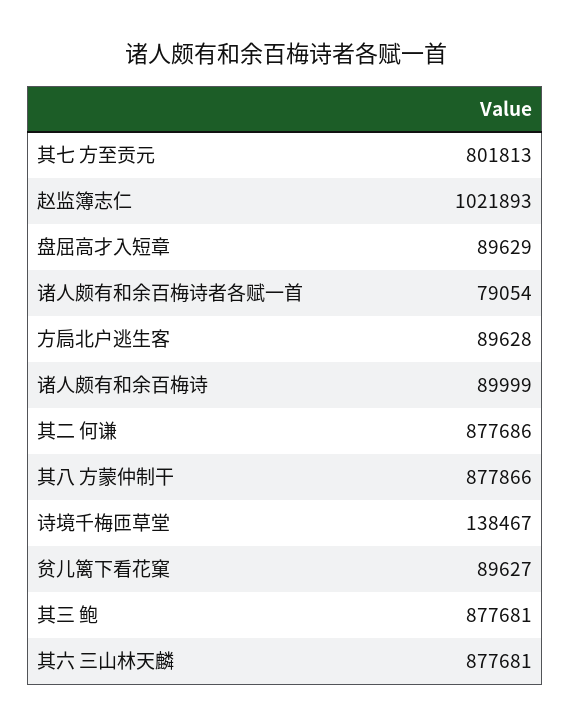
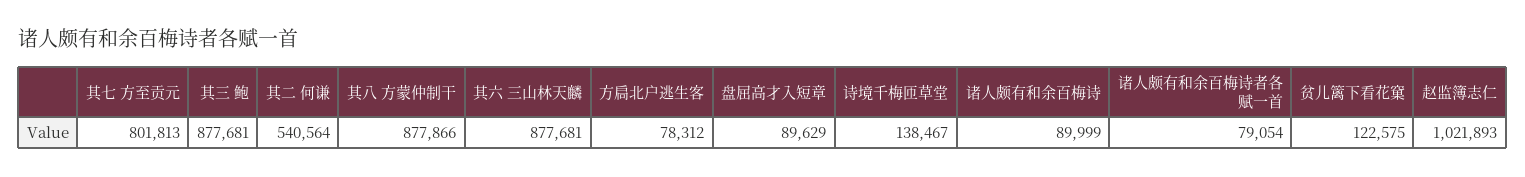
  {
    "其七 方至贡元": 801813,
    "赵监簿志仁": 1021893,
    "盘屈高才入短章": 89629,
    "诸人颇有和余百梅诗者各赋一首": 79054,
-   "方扃北户逃生客": 89628,
+   "方扃北户逃生客": 78312,
    "诸人颇有和余百梅诗": 89999,
-   "其二 何谦": 877686,
+   "其二 何谦": 540564,
    "其八 方蒙仲制干": 877866,
    "诗境千梅匝草堂": 138467,
-   "贫儿篱下看花窠": 89627,
+   "贫儿篱下看花窠": 122575,
    "其三 鲍": 877681,
    "其六 三山林天麟": 877681
  }

